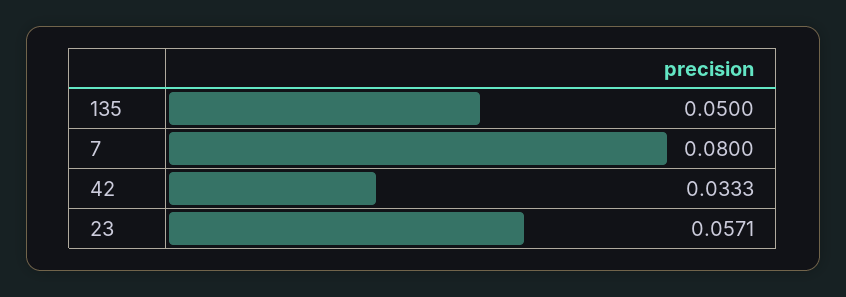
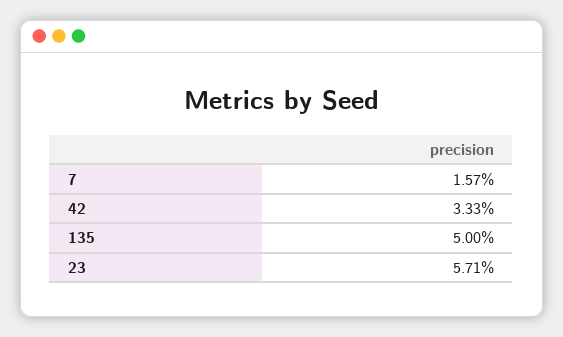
  {
    "135": 0.05,
-   "7": 0.08,
+   "7": 0.0157,
    "42": 0.0333,
    "23": 0.0571
  }

